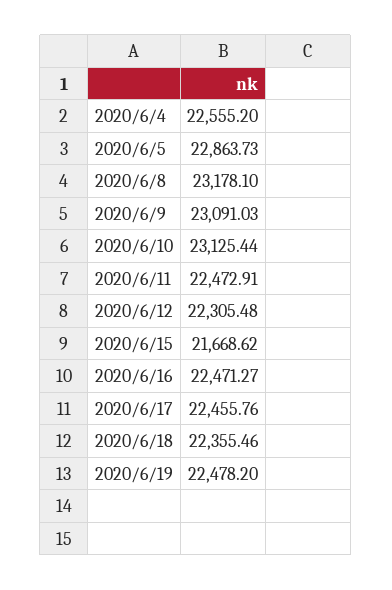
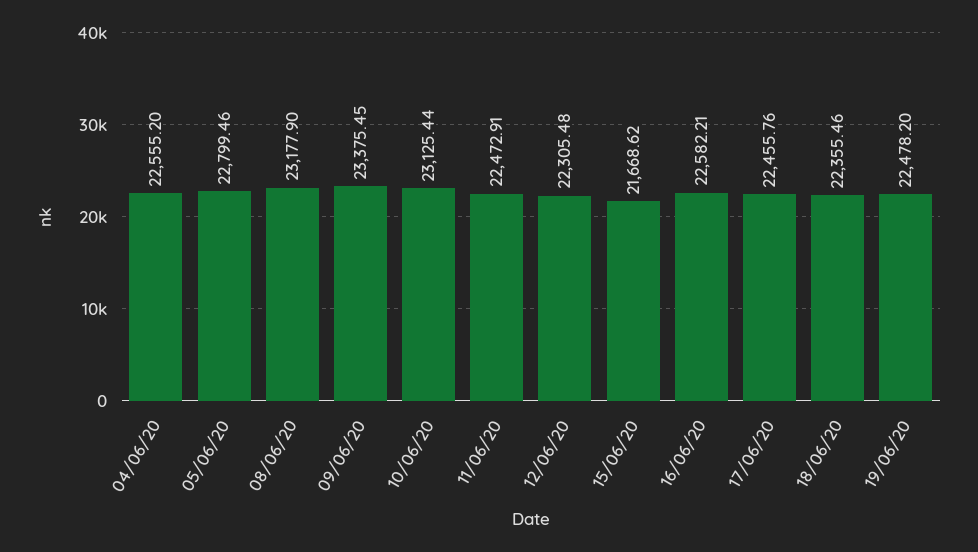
  {
    "2020/6/4": 22555.2,
-   "2020/6/5": 22863.73,
+   "2020/6/5": 22799.46,
-   "2020/6/8": 23178.1,
+   "2020/6/8": 23177.9,
-   "2020/6/9": 23091.03,
+   "2020/6/9": 23375.45,
    "2020/6/10": 23125.44,
    "2020/6/11": 22472.91,
    "2020/6/12": 22305.48,
    "2020/6/15": 21668.62,
-   "2020/6/16": 22471.27,
+   "2020/6/16": 22582.21,
    "2020/6/17": 22455.76,
    "2020/6/18": 22355.46,
    "2020/6/19": 22478.2
  }

